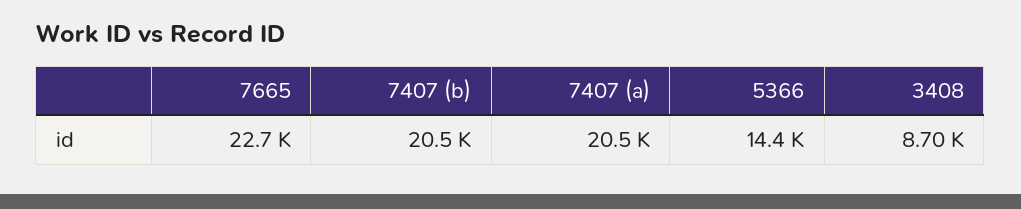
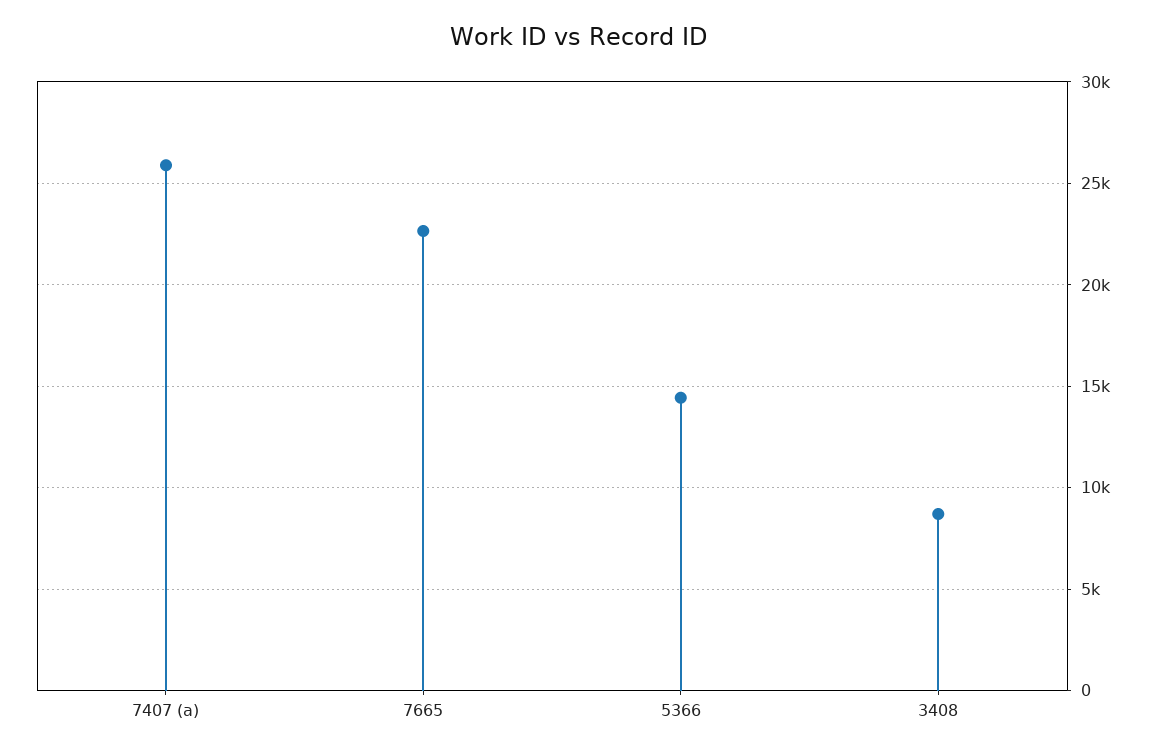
  {
    "7665": 22700,
-   "7407 (b)": 20500,
-   "7407 (a)": 20500,
+   "7407 (a)": 26000,
    "5366": 14400,
    "3408": 8700
  }

